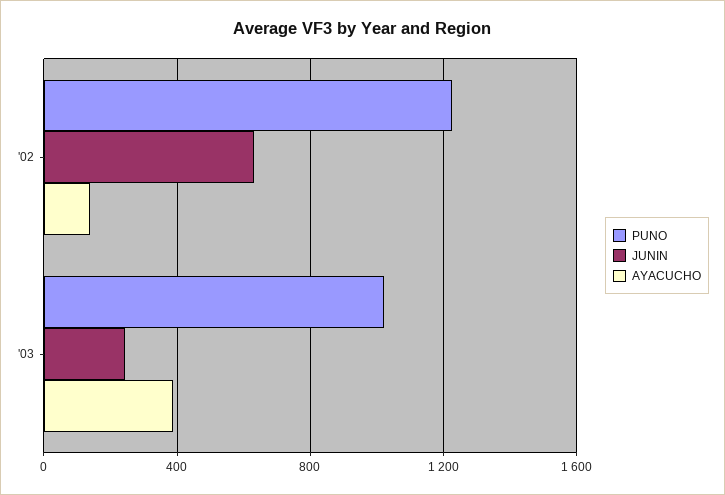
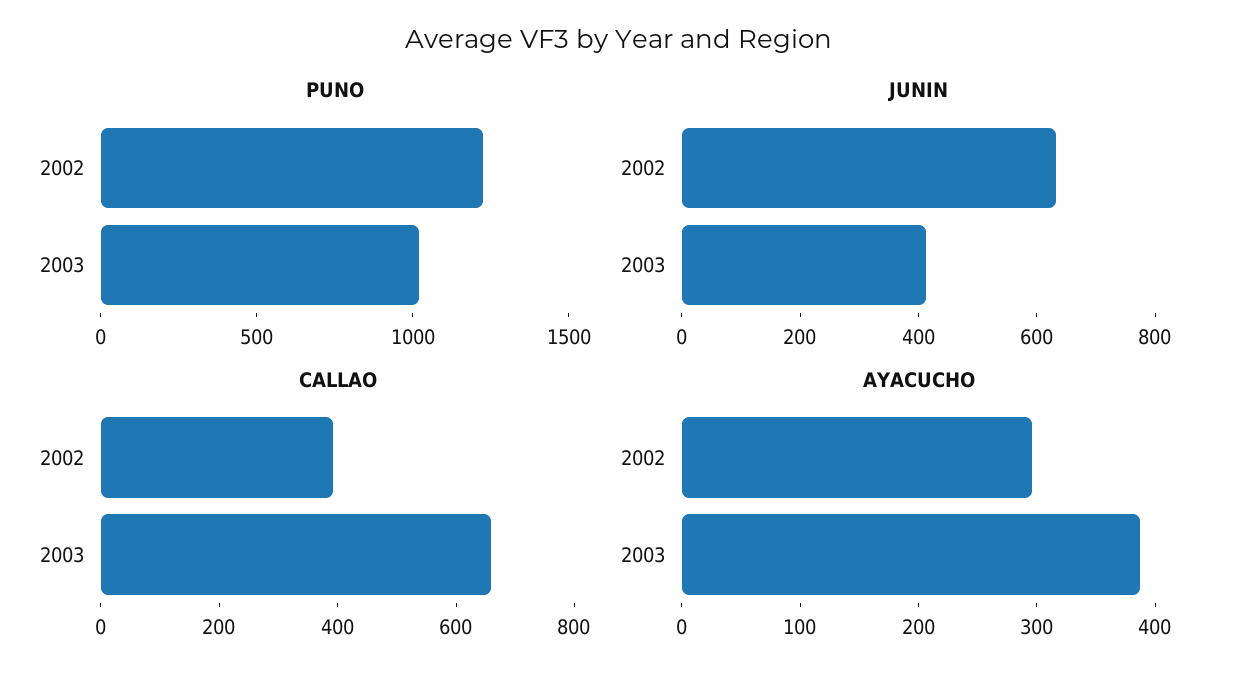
  {
    "PUNO": {
      "'02": 1200,
      "'03": 1000
    },
    "JUNIN": {
      "'02": 650,
-     "'03": 250
+     "'03": 400
    },
    "AYACUCHO": {
-     "'02": 150,
+     "'02": 300,
      "'03": 380
-   }
+   },
+   "CALLAO": {
+     "'02": 400,
+     "'03": 650
+   }
  }

